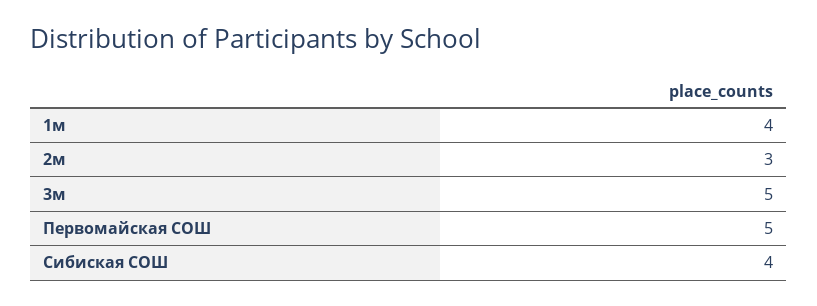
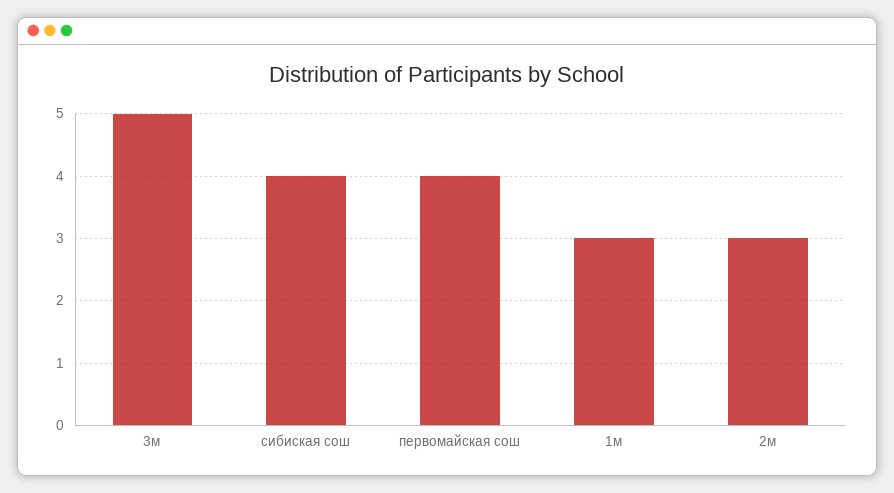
  {
-   "1м": 4,
+   "1м": 3,
    "2м": 3,
    "3м": 5,
-   "Первомайская СОШ": 5,
+   "Первомайская СОШ": 4,
    "Сибиская СОШ": 4
  }

